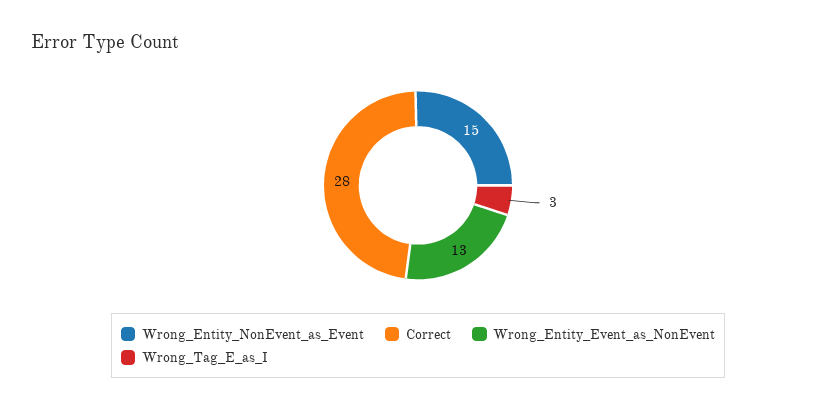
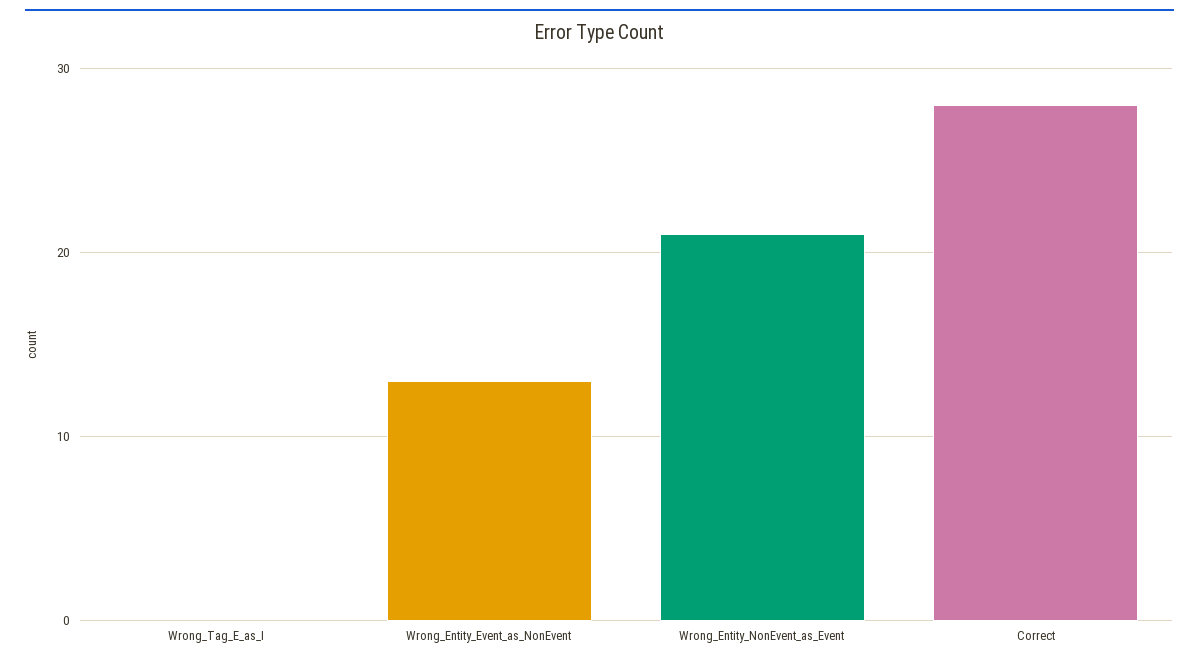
  {
-   "Wrong_Entity_NonEvent_as_Event": 15,
+   "Wrong_Entity_NonEvent_as_Event": 21,
    "Correct": 28,
    "Wrong_Entity_Event_as_NonEvent": 13,
-   "Wrong_Tag_E_as_I": 3
+   "Wrong_Tag_E_as_I": 0
  }

